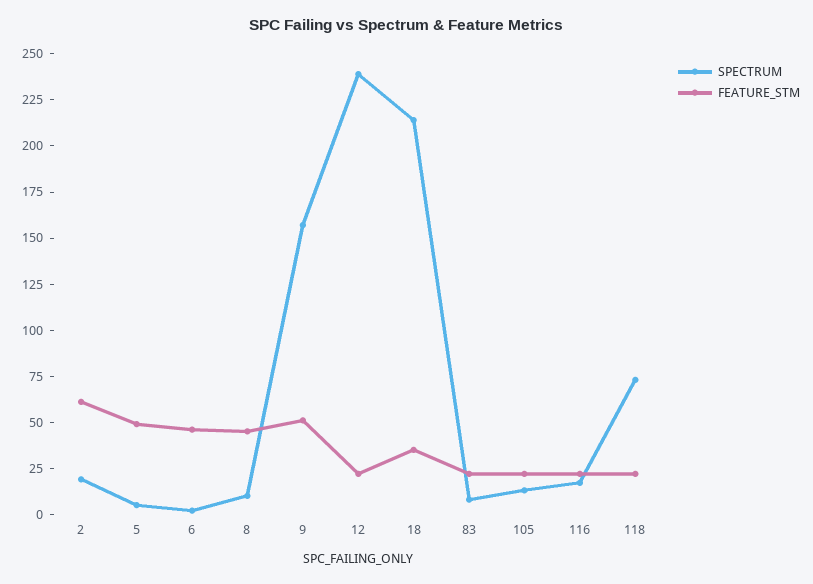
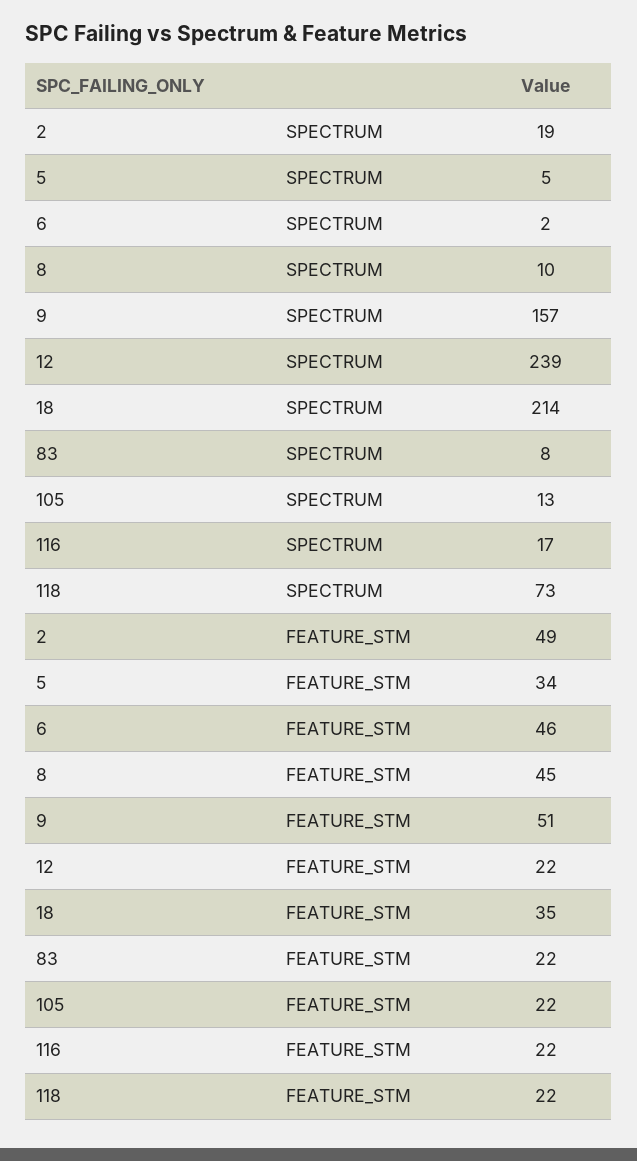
  {
    "SPECTRUM": {
      "2": 19,
      "5": 5,
      "6": 2,
      "8": 10,
      "9": 157,
      "12": 239,
      "18": 214,
      "83": 8,
      "105": 13,
      "116": 17,
      "118": 73
    },
    "FEATURE_STM": {
-     "2": 60,
+     "2": 49,
-     "5": 50,
+     "5": 34,
      "6": 46,
      "8": 45,
      "9": 51,
      "12": 22,
      "18": 35,
      "83": 22,
      "105": 22,
      "116": 22,
      "118": 22
    }
  }

